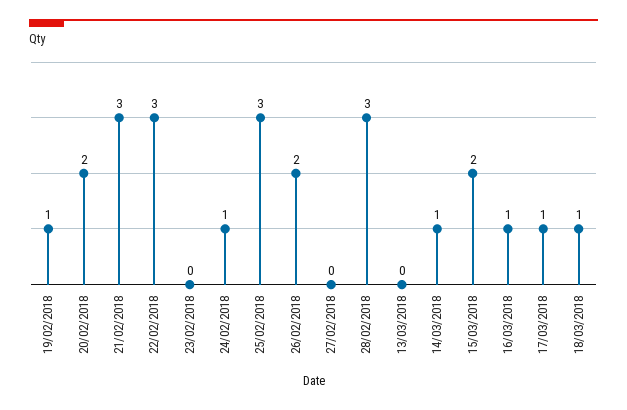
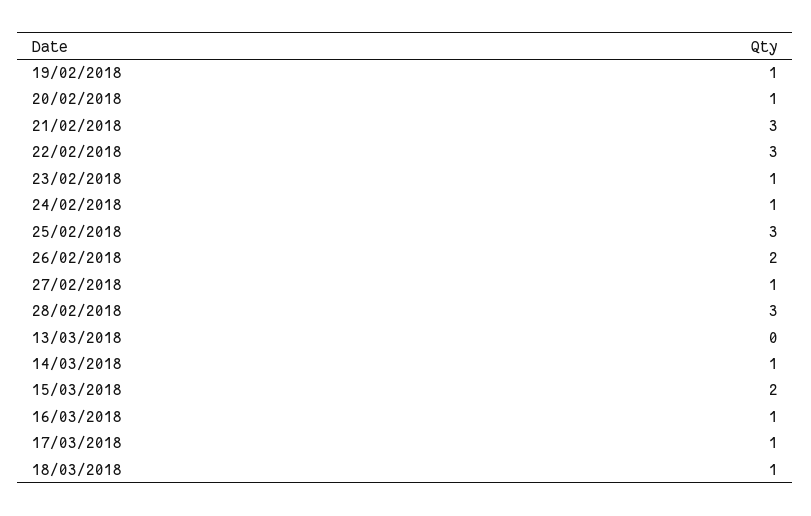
  {
    "19/02/2018": 1,
-   "20/02/2018": 2,
+   "20/02/2018": 1,
    "21/02/2018": 3,
    "22/02/2018": 3,
-   "23/02/2018": 0,
+   "23/02/2018": 1,
    "24/02/2018": 1,
    "25/02/2018": 3,
    "26/02/2018": 2,
-   "27/02/2018": 0,
+   "27/02/2018": 1,
    "28/02/2018": 3,
    "13/03/2018": 0,
    "14/03/2018": 1,
    "15/03/2018": 2,
    "16/03/2018": 1,
    "17/03/2018": 1,
    "18/03/2018": 1
  }

